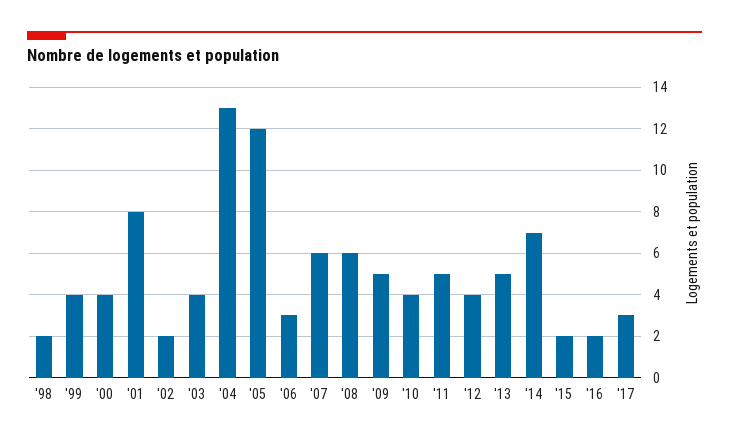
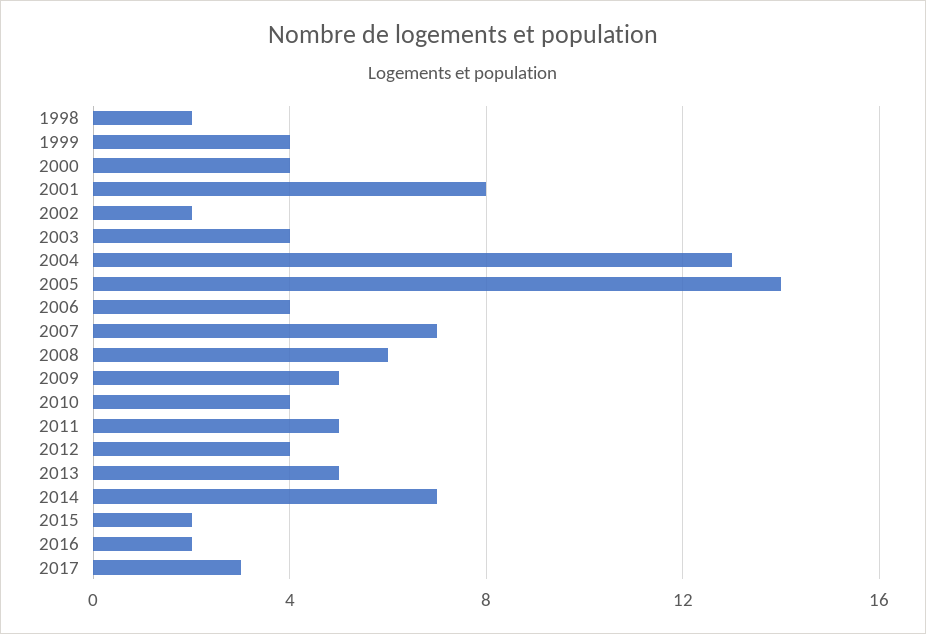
  {
    "'98": 2,
    "'99": 4,
    "'00": 4,
    "'01": 8,
    "'02": 2,
    "'03": 4,
    "'04": 13,
-   "'05": 12,
+   "'05": 14,
-   "'06": 3,
+   "'06": 4,
-   "'07": 6,
+   "'07": 7,
    "'08": 6,
    "'09": 5,
    "'10": 4,
    "'11": 5,
    "'12": 4,
    "'13": 5,
    "'14": 7,
    "'15": 2,
    "'16": 2,
    "'17": 3
  }

